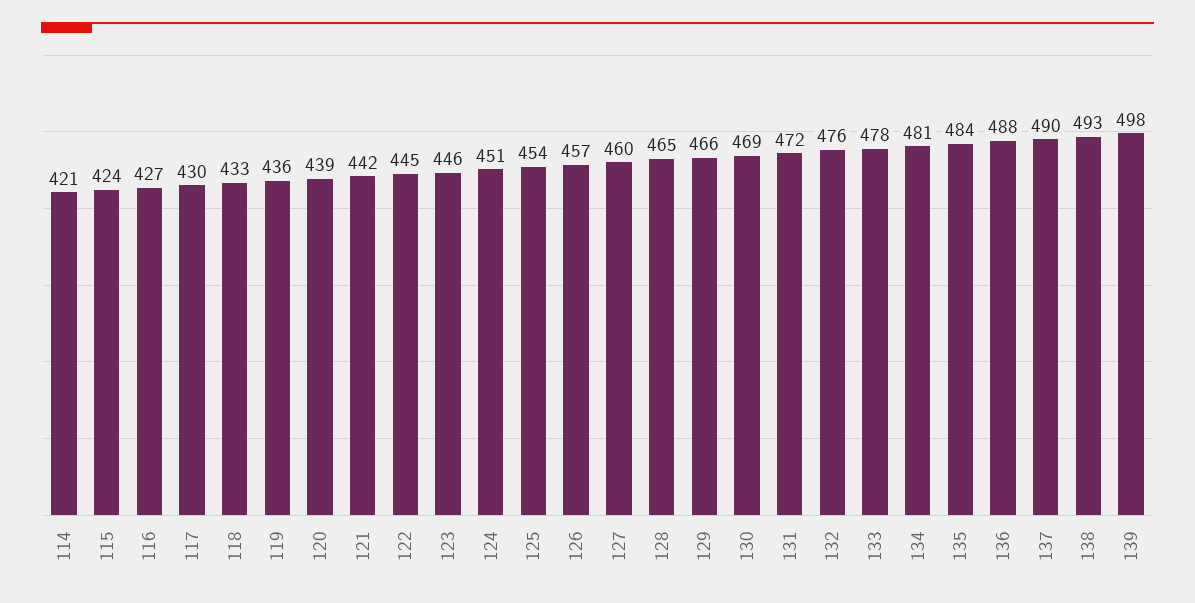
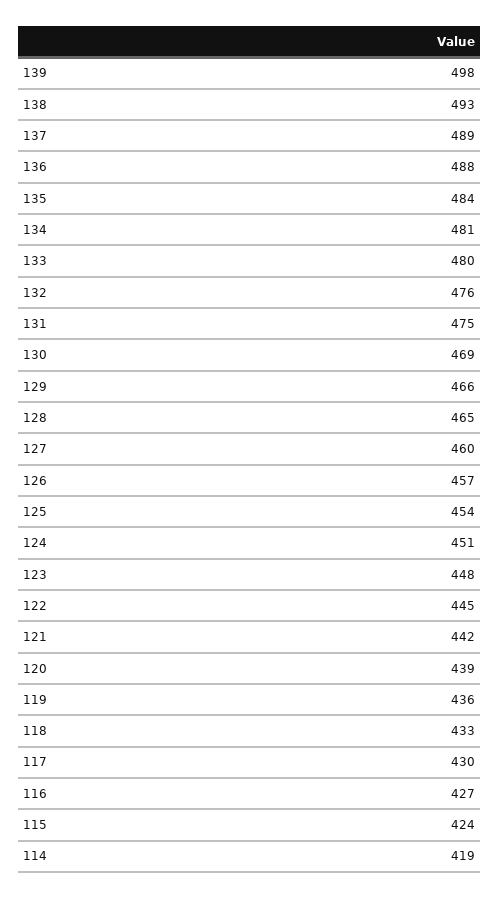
  {
-   "114": 421,
+   "114": 419,
    "115": 424,
    "116": 427,
    "117": 430,
    "118": 433,
    "119": 436,
    "120": 439,
    "121": 442,
    "122": 445,
-   "123": 446,
+   "123": 448,
    "124": 451,
    "125": 454,
    "126": 457,
    "127": 460,
    "128": 465,
    "129": 466,
    "130": 469,
-   "131": 472,
+   "131": 475,
    "132": 476,
-   "133": 478,
+   "133": 480,
    "134": 481,
    "135": 484,
    "136": 488,
-   "137": 490,
+   "137": 489,
    "138": 493,
    "139": 498
  }

